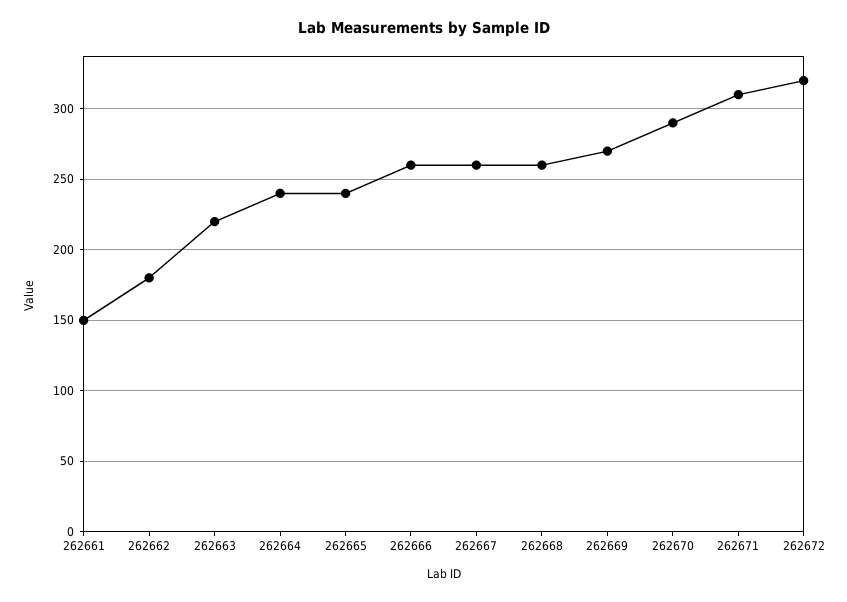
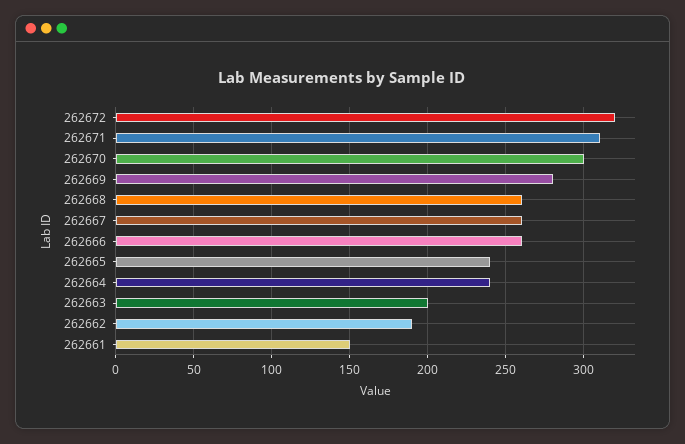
  {
    "262661": 150,
-   "262662": 180,
+   "262662": 190,
-   "262663": 220,
+   "262663": 200,
    "262664": 240,
    "262665": 240,
    "262666": 260,
    "262667": 260,
    "262668": 260,
-   "262669": 270,
+   "262669": 280,
-   "262670": 290,
+   "262670": 300,
    "262671": 310,
    "262672": 320
  }

